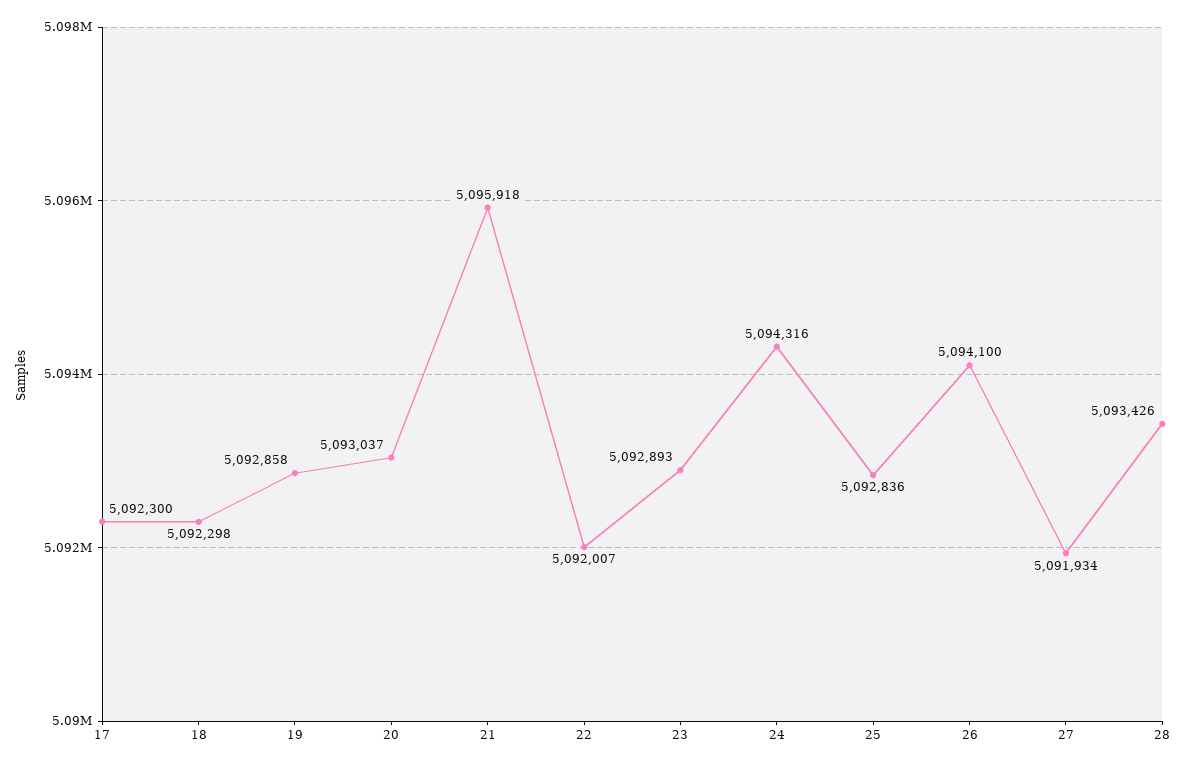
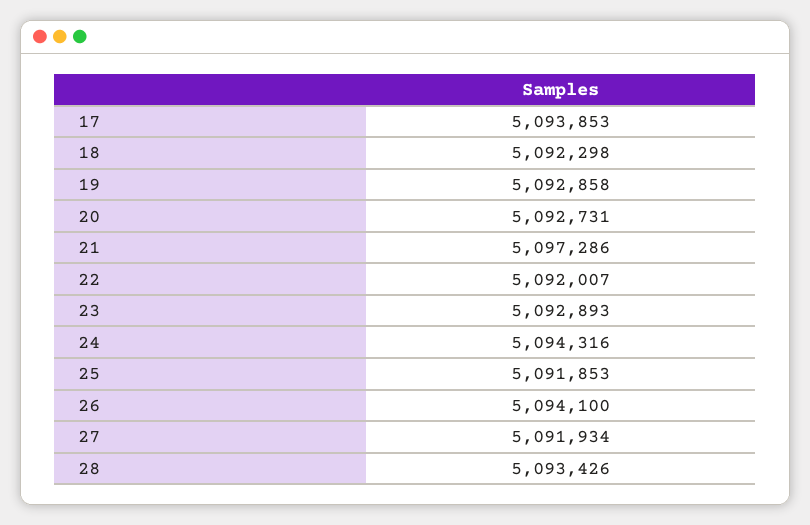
  {
-   "17": 5092300,
+   "17": 5093853,
    "18": 5092298,
    "19": 5092858,
-   "20": 5093037,
+   "20": 5092731,
-   "21": 5095918,
+   "21": 5097286,
    "22": 5092007,
    "23": 5092893,
    "24": 5094316,
-   "25": 5092836,
+   "25": 5091853,
    "26": 5094100,
    "27": 5091934,
    "28": 5093426
  }

